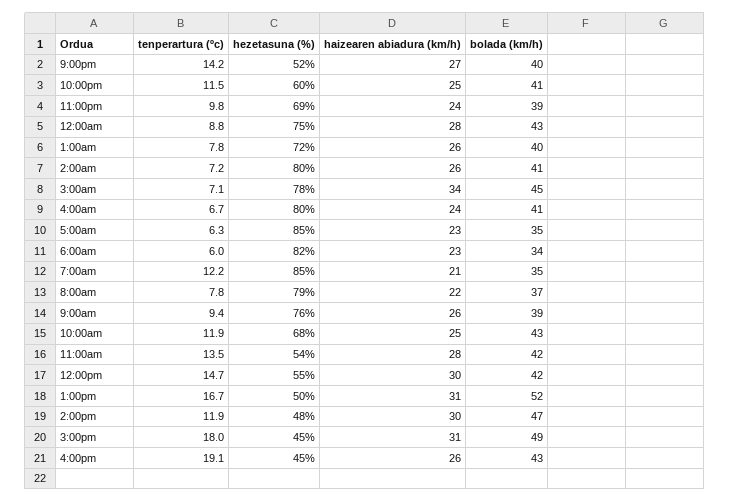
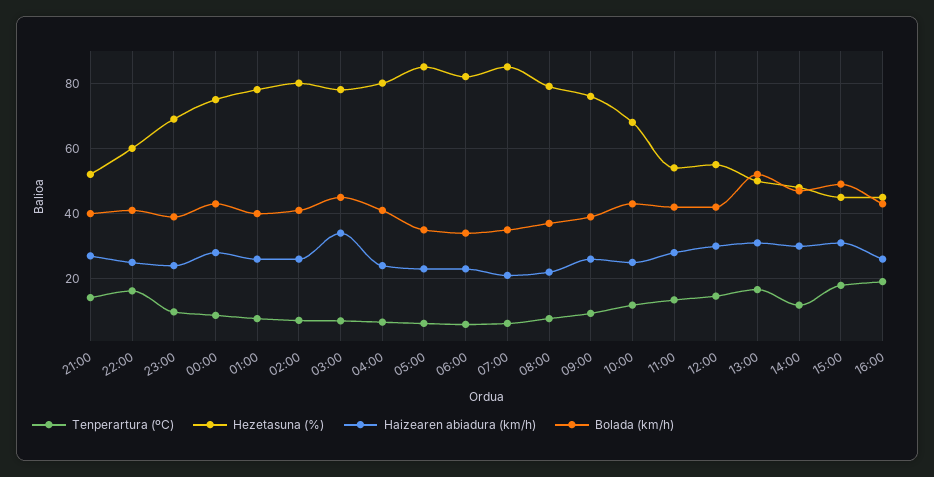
  {
    "tenperartura (ºc)": {
      "9:00pm": 14.2,
-     "10:00pm": 11.5,
+     "10:00pm": 16,
      "11:00pm": 9.8,
      "12:00am": 8.8,
      "1:00am": 7.8,
      "2:00am": 7.2,
      "3:00am": 7.1,
      "4:00am": 6.7,
      "5:00am": 6.3,
      "6:00am": 6,
-     "7:00am": 12.2,
+     "7:00am": 6,
      "8:00am": 7.8,
      "9:00am": 9.4,
      "10:00am": 11.9,
      "11:00am": 13.5,
      "12:00pm": 14.7,
      "1:00pm": 16.7,
      "2:00pm": 11.9,
      "3:00pm": 18,
      "4:00pm": 19.1
    },
    "hezetasuna (%)": {
      "9:00pm": 52,
      "10:00pm": 60,
      "11:00pm": 69,
      "12:00am": 75,
-     "1:00am": 72,
+     "1:00am": 78,
      "2:00am": 80,
      "3:00am": 78,
      "4:00am": 80,
      "5:00am": 85,
      "6:00am": 82,
      "7:00am": 85,
      "8:00am": 79,
      "9:00am": 76,
      "10:00am": 68,
      "11:00am": 54,
      "12:00pm": 55,
      "1:00pm": 50,
      "2:00pm": 48,
      "3:00pm": 45,
      "4:00pm": 45
    },
    "haizearen abiadura (km/h)": {
      "9:00pm": 27,
      "10:00pm": 25,
      "11:00pm": 24,
      "12:00am": 28,
      "1:00am": 26,
      "2:00am": 26,
      "3:00am": 34,
      "4:00am": 24,
      "5:00am": 23,
      "6:00am": 23,
      "7:00am": 21,
      "8:00am": 22,
      "9:00am": 26,
      "10:00am": 25,
      "11:00am": 28,
      "12:00pm": 30,
      "1:00pm": 31,
      "2:00pm": 30,
      "3:00pm": 31,
      "4:00pm": 26
    },
    "bolada (km/h)": {
      "9:00pm": 40,
      "10:00pm": 41,
      "11:00pm": 39,
      "12:00am": 43,
      "1:00am": 40,
      "2:00am": 41,
      "3:00am": 45,
      "4:00am": 41,
      "5:00am": 35,
      "6:00am": 34,
      "7:00am": 35,
      "8:00am": 37,
      "9:00am": 39,
      "10:00am": 43,
      "11:00am": 42,
      "12:00pm": 42,
      "1:00pm": 52,
      "2:00pm": 47,
      "3:00pm": 49,
      "4:00pm": 43
    }
  }

